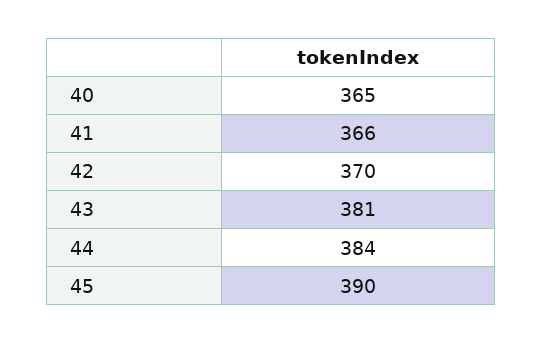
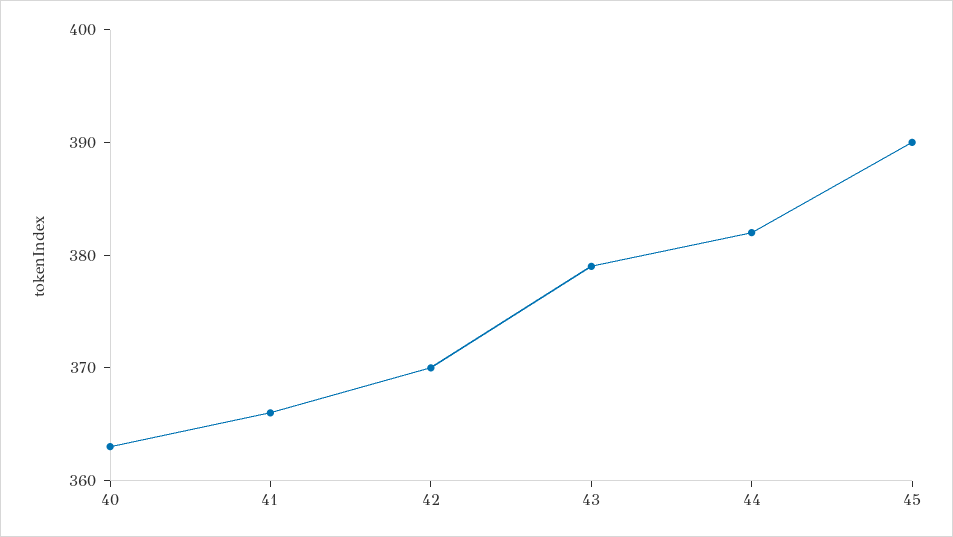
  {
-   "40": 365,
+   "40": 363,
    "41": 366,
    "42": 370,
-   "43": 381,
+   "43": 379,
-   "44": 384,
+   "44": 382,
    "45": 390
  }

